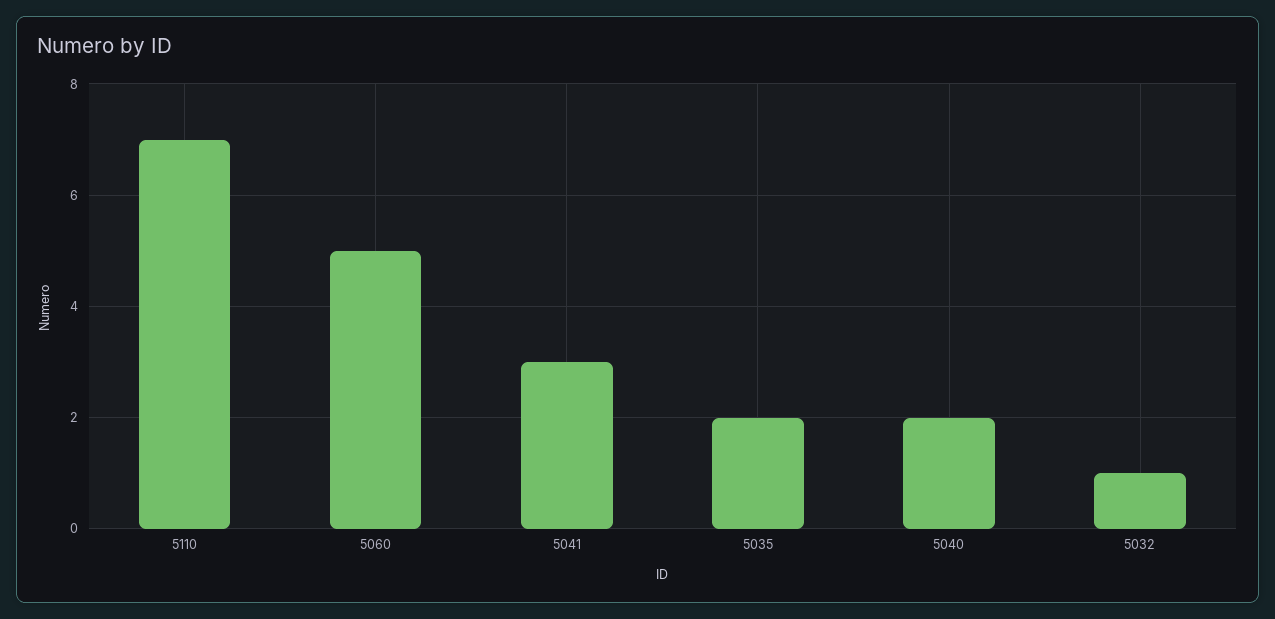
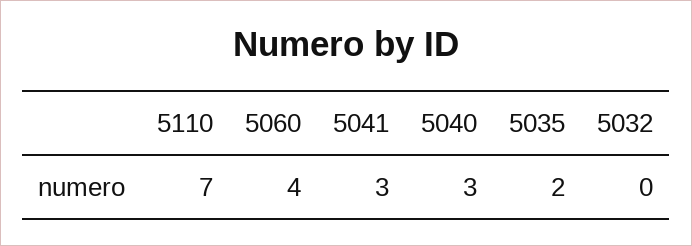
  {
    "5110": 7,
-   "5060": 5,
+   "5060": 4,
    "5041": 3,
    "5035": 2,
-   "5040": 2,
+   "5040": 3,
-   "5032": 1
+   "5032": 0
  }

